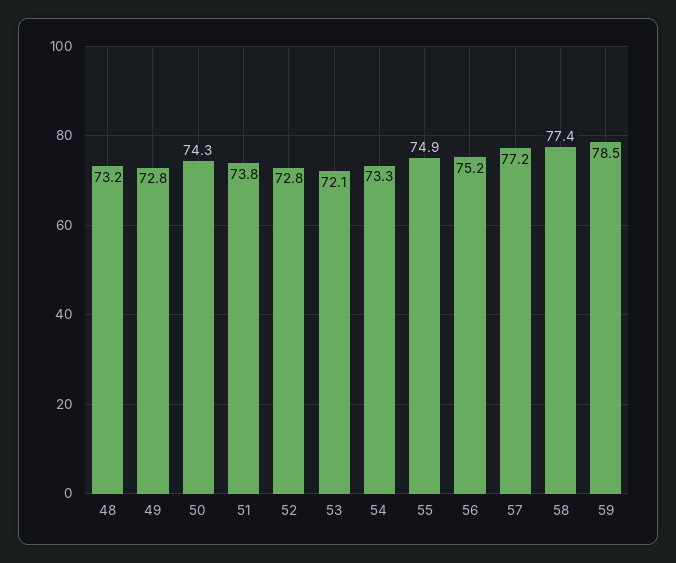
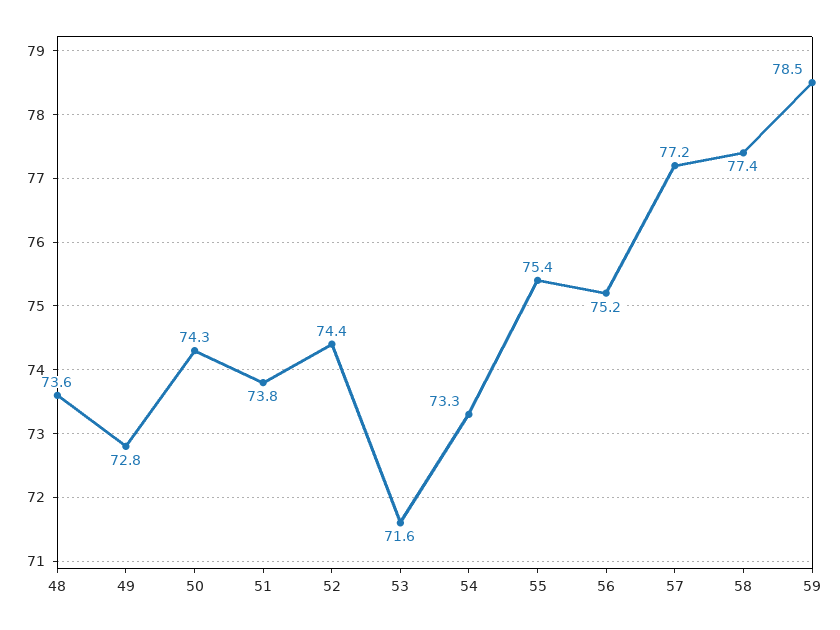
  {
-   "48": 73.2,
+   "48": 73.6,
    "49": 72.8,
    "50": 74.3,
    "51": 73.8,
-   "52": 72.8,
+   "52": 74.4,
-   "53": 72.1,
+   "53": 71.6,
    "54": 73.3,
-   "55": 74.9,
+   "55": 75.4,
    "56": 75.2,
    "57": 77.2,
    "58": 77.4,
    "59": 78.5
  }

